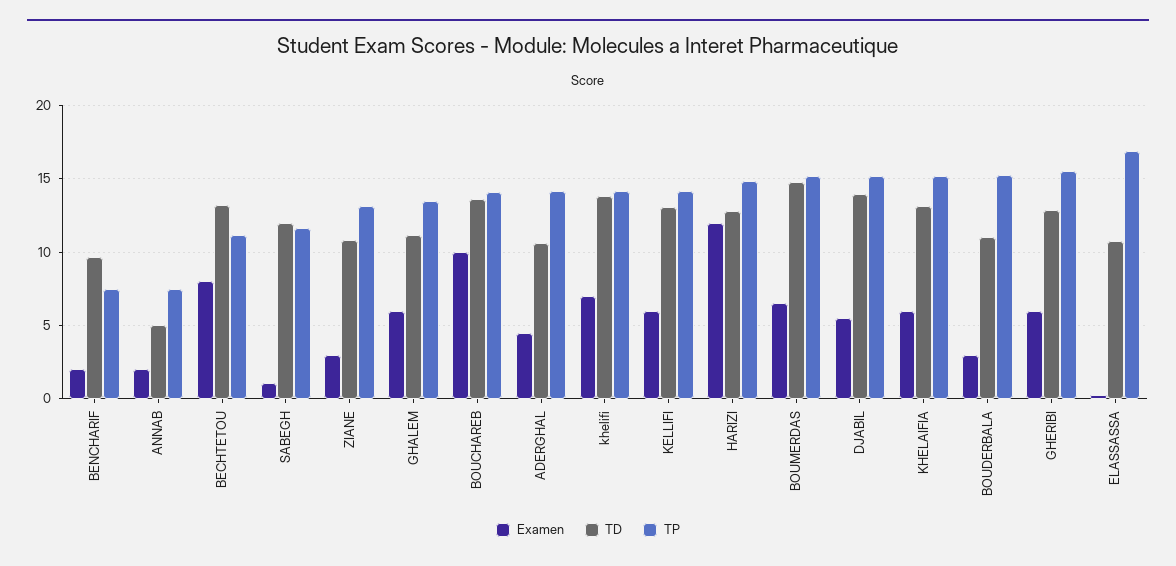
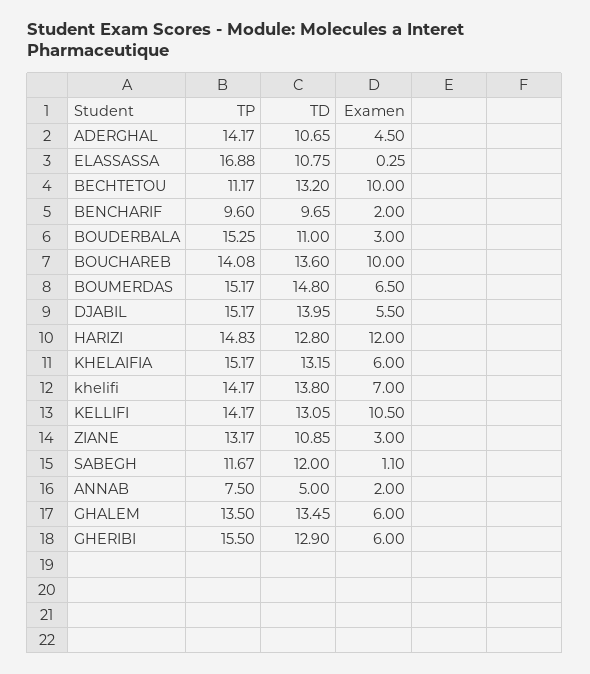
  {
    "Examen": {
      "BENCHARIF": 2,
      "ANNAB": 2,
-     "BECHTETOU": 8,
+     "BECHTETOU": 10,
      "SABEGH": 1.1,
      "ZIANE": 3,
      "GHALEM": 6,
      "BOUCHAREB": 10,
      "ADERGHAL": 4.5,
      "khelifi": 7,
-     "KELLIFI": 6,
+     "KELLIFI": 10.5,
      "HARIZI": 12,
      "BOUMERDAS": 6.5,
      "DJABIL": 5.5,
      "KHELAIFIA": 6,
      "BOUDERBALA": 3,
      "GHERIBI": 6,
      "ELASSASSA": 0.25
    },
    "TD": {
      "BENCHARIF": 9.65,
      "ANNAB": 5,
      "BECHTETOU": 13.2,
      "SABEGH": 12,
      "ZIANE": 10.85,
-     "GHALEM": 11,
+     "GHALEM": 13.45,
      "BOUCHAREB": 13.6,
      "ADERGHAL": 10.65,
      "khelifi": 13.8,
      "KELLIFI": 13.05,
      "HARIZI": 12.8,
      "BOUMERDAS": 14.8,
      "DJABIL": 13.95,
      "KHELAIFIA": 13.15,
      "BOUDERBALA": 11,
      "GHERIBI": 12.9,
      "ELASSASSA": 10.75
    },
    "TP": {
-     "BENCHARIF": 7.5,
+     "BENCHARIF": 9.6,
      "ANNAB": 7.5,
      "BECHTETOU": 11.17,
      "SABEGH": 11.67,
      "ZIANE": 13.17,
      "GHALEM": 13.5,
      "BOUCHAREB": 14.08,
      "ADERGHAL": 14.17,
      "khelifi": 14.17,
      "KELLIFI": 14.17,
      "HARIZI": 14.83,
      "BOUMERDAS": 15.17,
      "DJABIL": 15.17,
      "KHELAIFIA": 15.17,
      "BOUDERBALA": 15.25,
      "GHERIBI": 15.5,
      "ELASSASSA": 16.88
    }
  }

